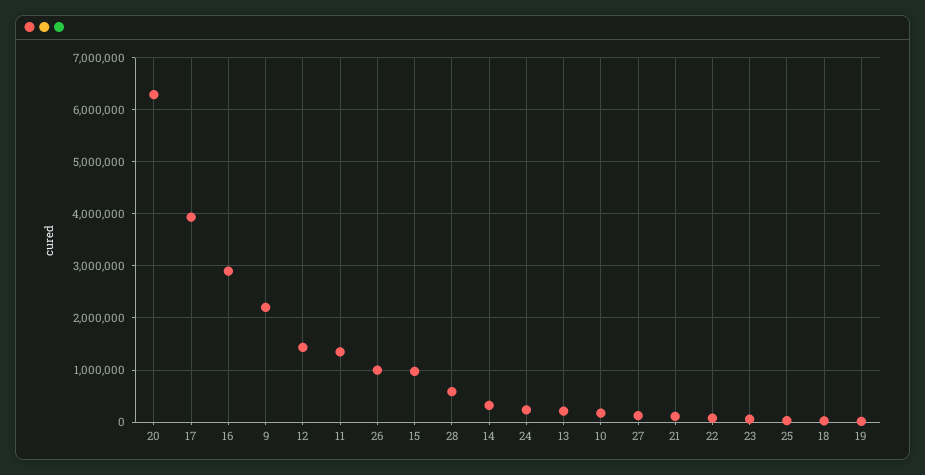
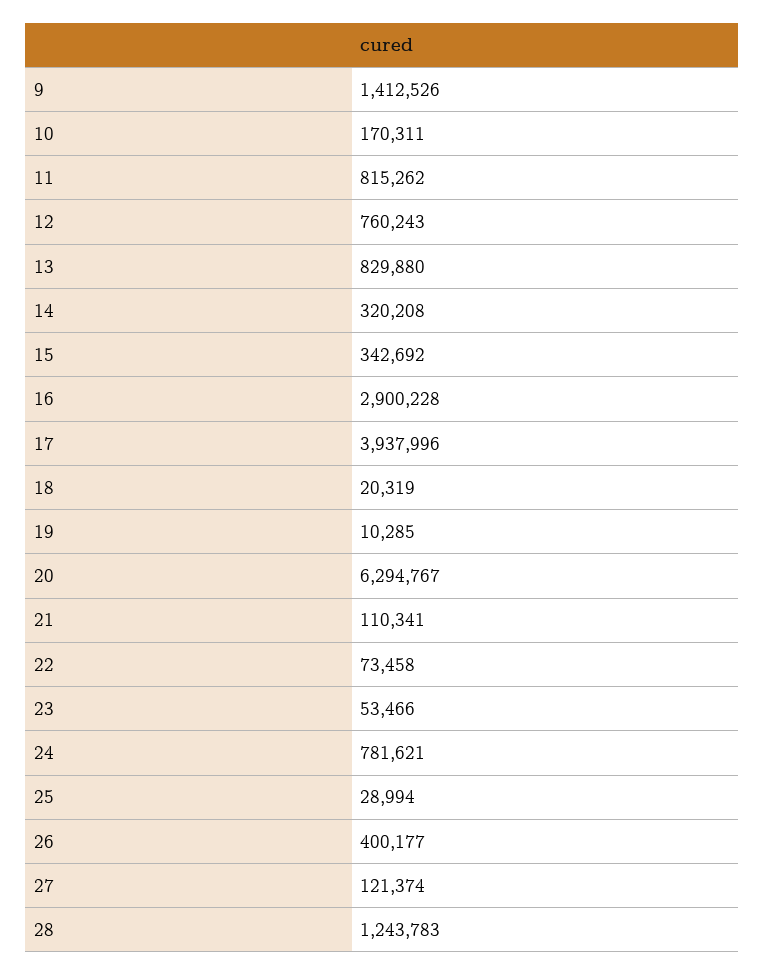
  {
    "20": 6294767,
    "17": 3937996,
    "16": 2900228,
-   "9": 2200000,
+   "9": 1412526,
-   "12": 1400000,
+   "12": 760243,
-   "11": 1400000,
+   "11": 815262,
-   "26": 1000000,
+   "26": 400177,
-   "15": 1000000,
+   "15": 342692,
-   "28": 600000,
+   "28": 1243783,
    "14": 320208,
-   "24": 200000,
+   "24": 781621,
-   "13": 200000,
+   "13": 829880,
    "10": 170311,
    "27": 121374,
    "21": 110341,
    "22": 73458,
    "23": 53466,
    "25": 28994,
    "18": 20319,
    "19": 10285
  }

